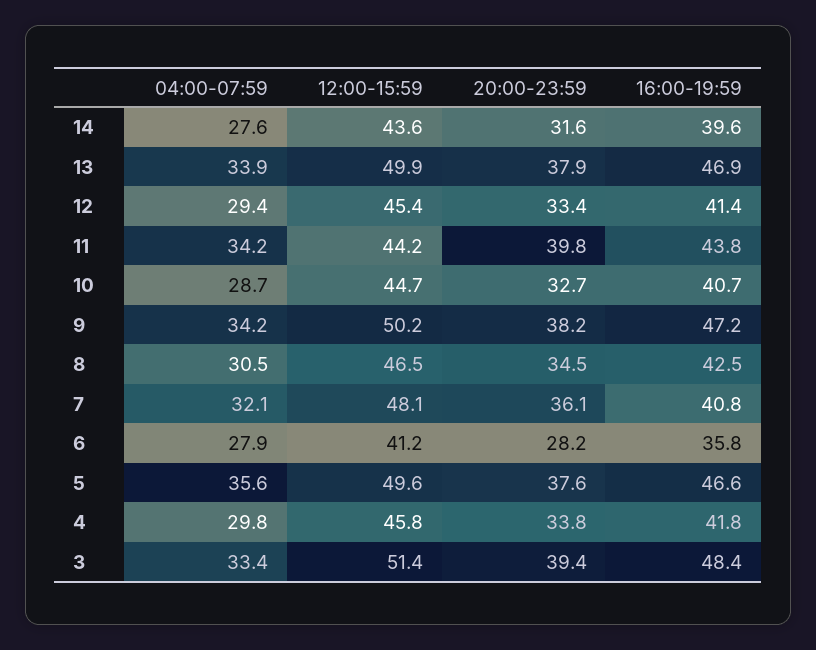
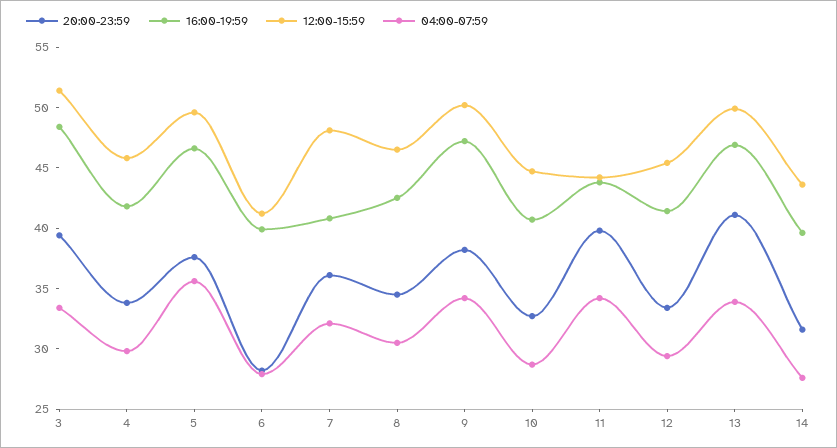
  {
    "04:00-07:59": {
      "14": 27.6,
      "13": 33.9,
      "12": 29.4,
      "11": 34.2,
      "10": 28.7,
      "9": 34.2,
      "8": 30.5,
      "7": 32.1,
      "6": 27.9,
      "5": 35.6,
      "4": 29.8,
      "3": 33.4
    },
    "12:00-15:59": {
      "14": 43.6,
      "13": 49.9,
      "12": 45.4,
      "11": 44.2,
      "10": 44.7,
      "9": 50.2,
      "8": 46.5,
      "7": 48.1,
      "6": 41.2,
      "5": 49.6,
      "4": 45.8,
      "3": 51.4
    },
    "20:00-23:59": {
      "14": 31.6,
-     "13": 37.9,
+     "13": 41,
      "12": 33.4,
      "11": 39.8,
      "10": 32.7,
      "9": 38.2,
      "8": 34.5,
      "7": 36.1,
      "6": 28.2,
      "5": 37.6,
      "4": 33.8,
      "3": 39.4
    },
    "16:00-19:59": {
      "14": 39.6,
      "13": 46.9,
      "12": 41.4,
      "11": 43.8,
      "10": 40.7,
      "9": 47.2,
      "8": 42.5,
      "7": 40.8,
-     "6": 35.8,
+     "6": 40,
      "5": 46.6,
      "4": 41.8,
      "3": 48.4
    }
  }

